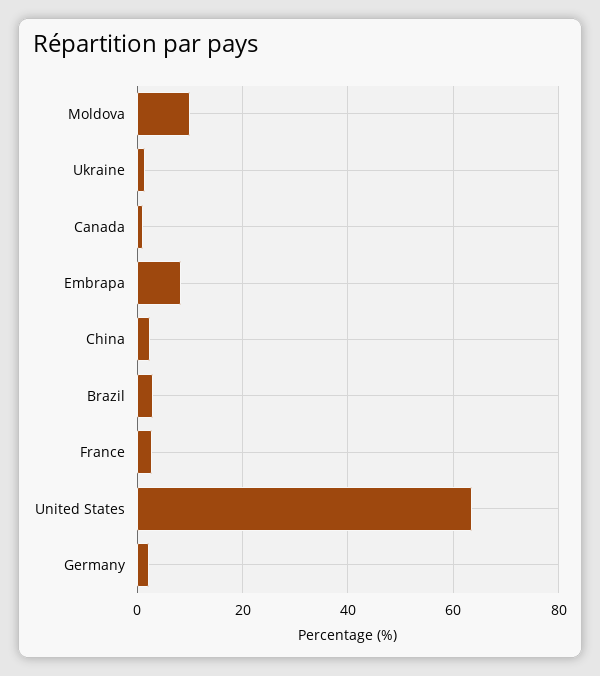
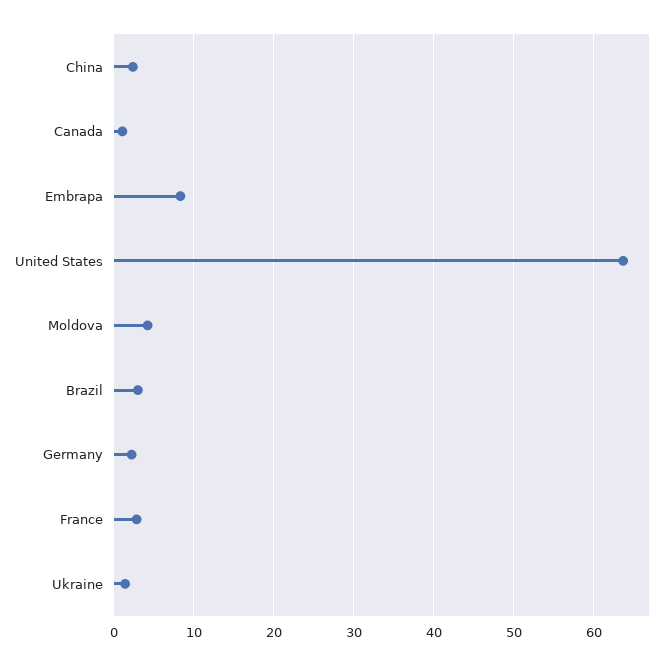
  {
-   "Moldova": 10,
+   "Moldova": 4,
    "Ukraine": 1,
    "Canada": 1,
    "Embrapa": 8,
    "China": 2,
    "Brazil": 3,
    "France": 3,
    "United States": 64,
    "Germany": 2
  }

